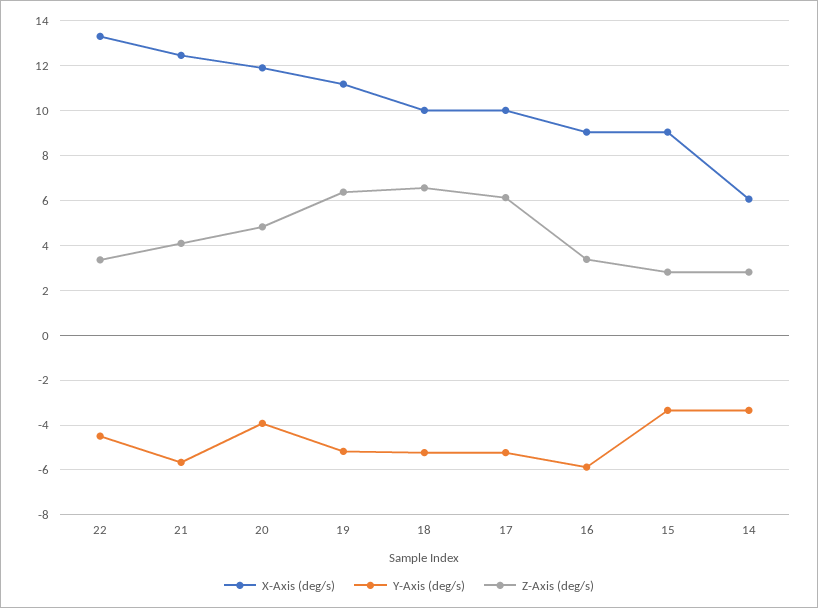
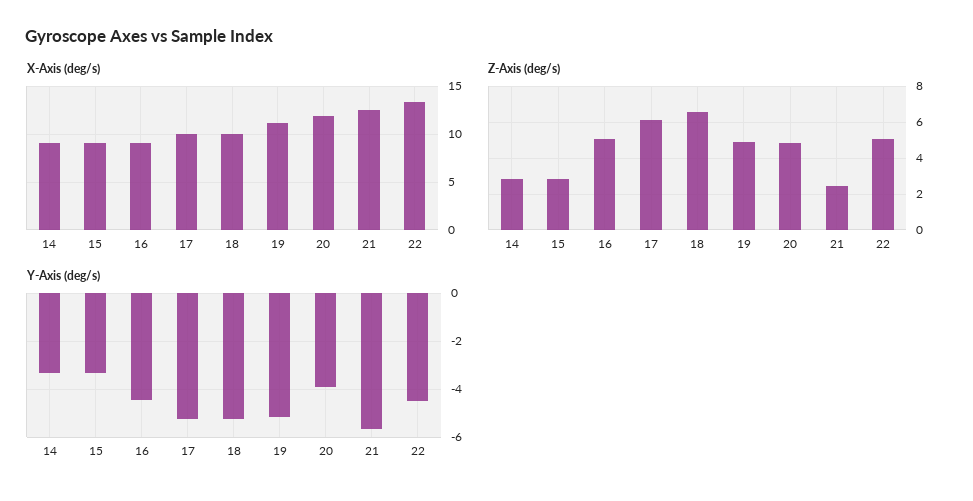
  {
    "X-Axis (deg/s)": {
      "22": 13.5,
      "21": 12.5,
      "20": 12,
      "19": 11,
      "18": 10,
      "17": 10,
      "16": 9,
      "15": 9,
-     "14": 6
+     "14": 9
    },
    "Y-Axis (deg/s)": {
      "22": -4.5,
      "21": -5.5,
      "20": -4,
      "19": -5,
      "18": -5,
      "17": -5,
-     "16": -6,
+     "16": -4.5,
      "15": -3.5,
      "14": -3.5
    },
    "Z-Axis (deg/s)": {
-     "22": 3.5,
+     "22": 5,
-     "21": 4,
+     "21": 2.5,
      "20": 5,
-     "19": 6.5,
+     "19": 5,
      "18": 6.5,
      "17": 6,
-     "16": 3.5,
+     "16": 5,
      "15": 3,
      "14": 3
    }
  }

